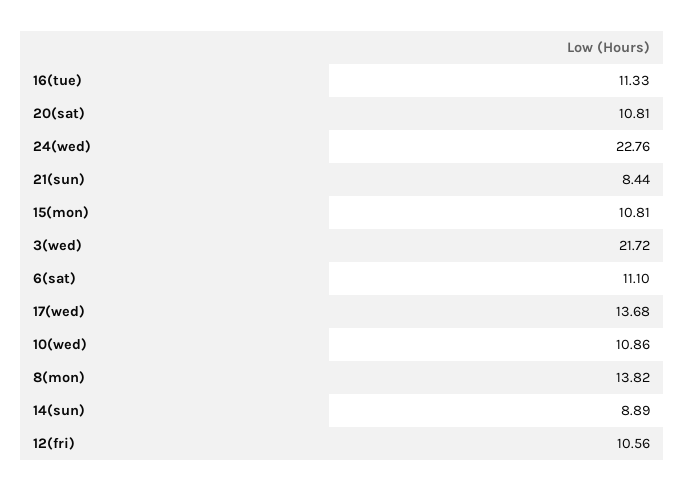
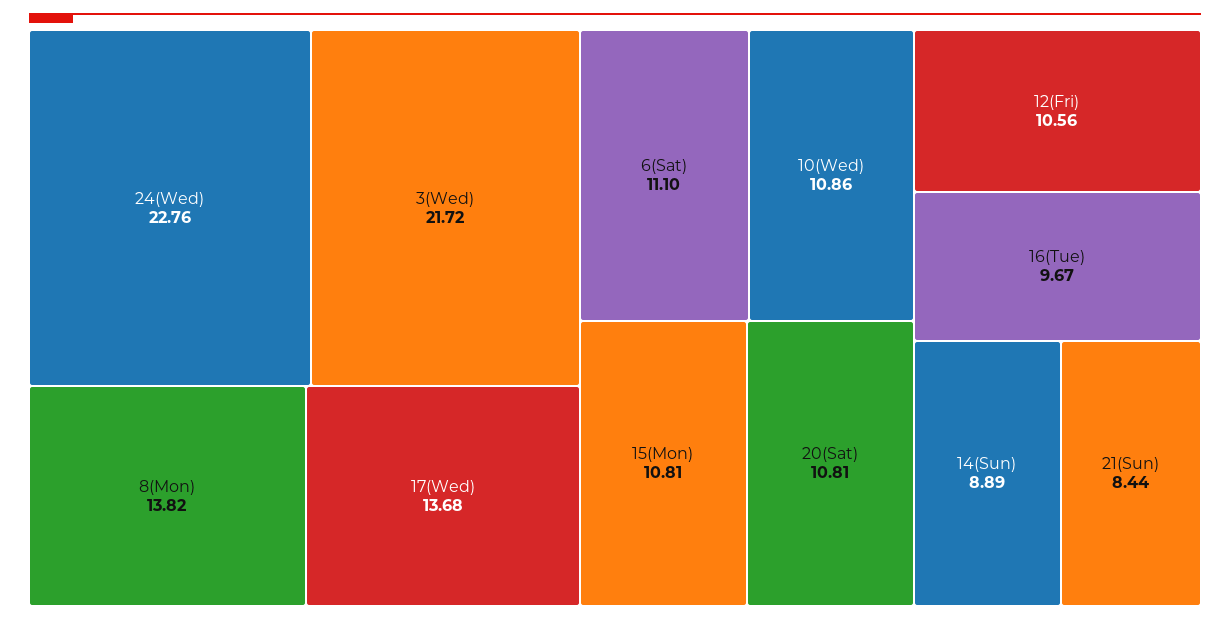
  {
-   "16(tue)": 11.33,
+   "16(tue)": 9.67,
    "20(sat)": 10.81,
    "24(wed)": 22.76,
    "21(sun)": 8.44,
    "15(mon)": 10.81,
    "3(wed)": 21.72,
    "6(sat)": 11.1,
    "17(wed)": 13.68,
    "10(wed)": 10.86,
    "8(mon)": 13.82,
    "14(sun)": 8.89,
    "12(fri)": 10.56
  }

